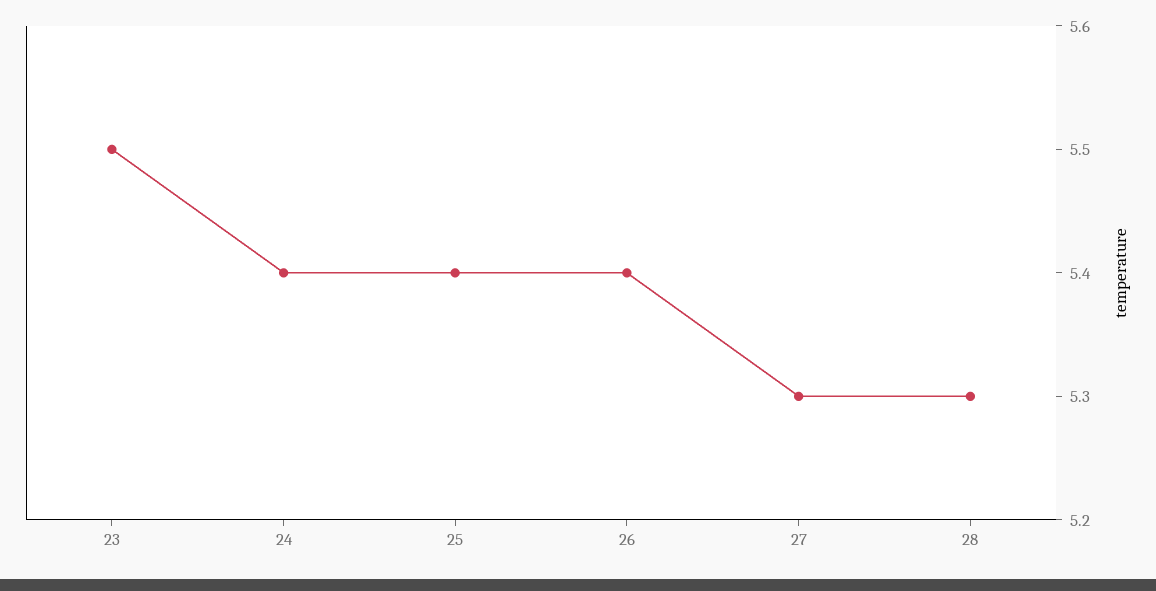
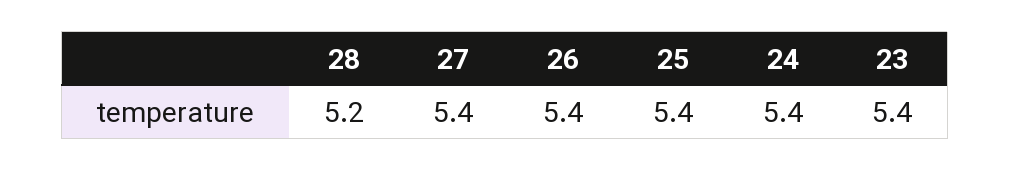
  {
-   "23": 5.5,
+   "23": 5.4,
    "24": 5.4,
    "25": 5.4,
    "26": 5.4,
-   "27": 5.3,
+   "27": 5.4,
-   "28": 5.3
+   "28": 5.2
  }

